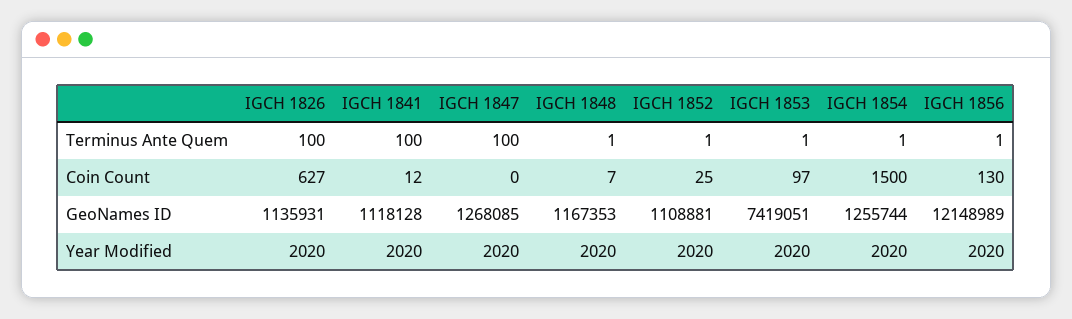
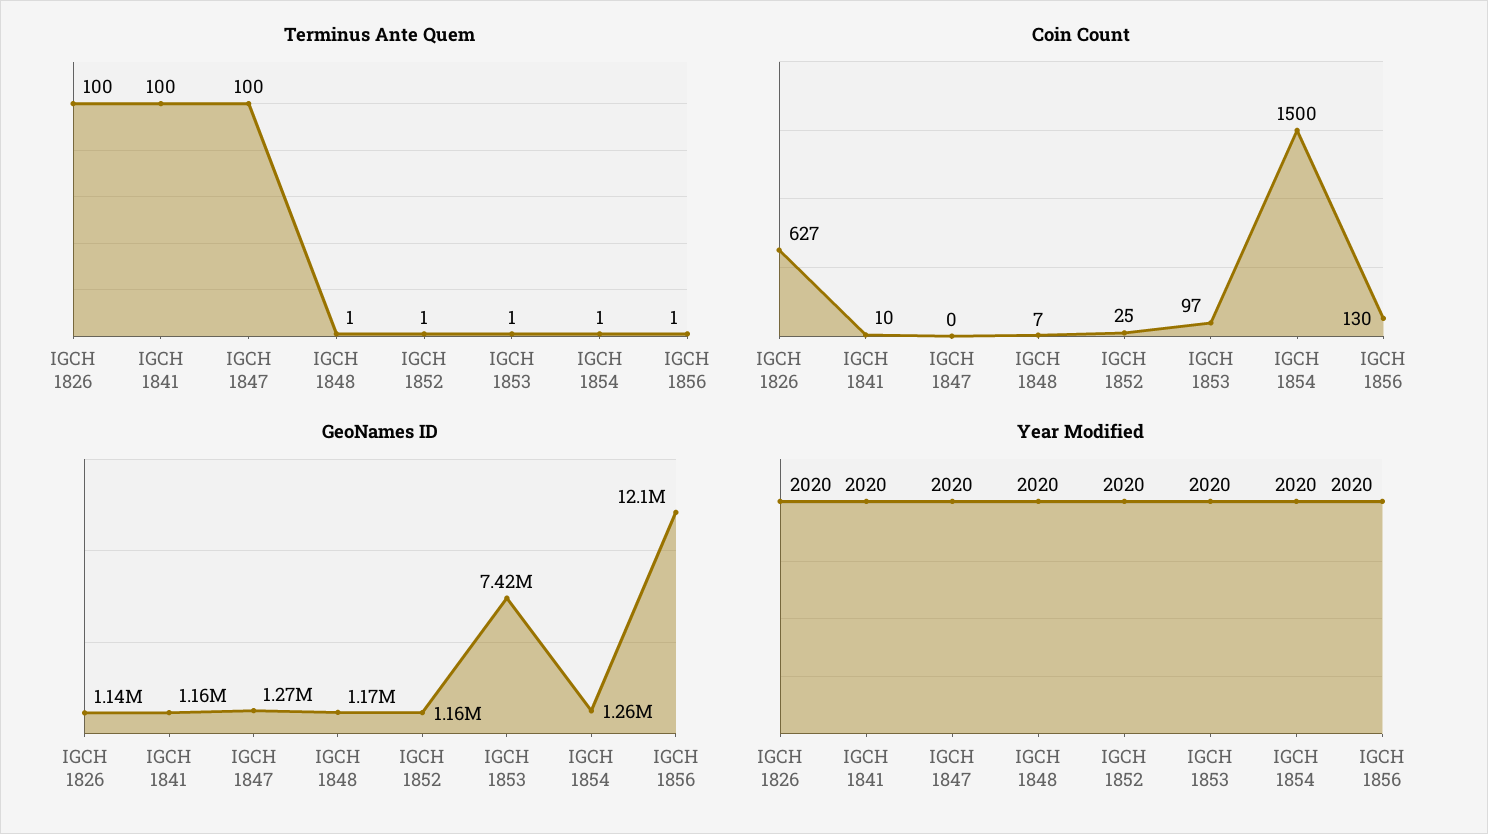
  {
    "Terminus Ante Quem": {
      "IGCH 1826": 100,
      "IGCH 1841": 100,
      "IGCH 1847": 100,
      "IGCH 1848": 1,
      "IGCH 1852": 1,
      "IGCH 1853": 1,
      "IGCH 1854": 1,
      "IGCH 1856": 1
    },
    "Coin Count": {
      "IGCH 1826": 627,
-     "IGCH 1841": 12,
+     "IGCH 1841": 10,
      "IGCH 1847": 0,
      "IGCH 1848": 7,
      "IGCH 1852": 25,
      "IGCH 1853": 97,
      "IGCH 1854": 1500,
      "IGCH 1856": 130
    },
    "GeoNames ID": {
      "IGCH 1826": 1135931,
-     "IGCH 1841": 1118128,
+     "IGCH 1841": 1160000,
      "IGCH 1847": 1268085,
      "IGCH 1848": 1167353,
-     "IGCH 1852": 1108881,
+     "IGCH 1852": 1160000,
      "IGCH 1853": 7419051,
      "IGCH 1854": 1255744,
      "IGCH 1856": 12148989
    },
    "Year Modified": {
      "IGCH 1826": 2020,
      "IGCH 1841": 2020,
      "IGCH 1847": 2020,
      "IGCH 1848": 2020,
      "IGCH 1852": 2020,
      "IGCH 1853": 2020,
      "IGCH 1854": 2020,
      "IGCH 1856": 2020
    }
  }

